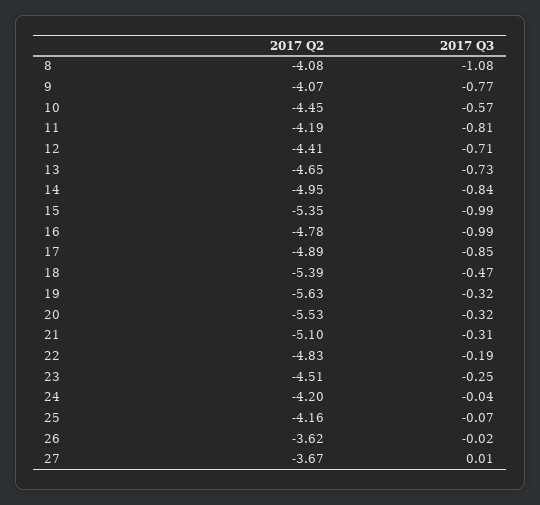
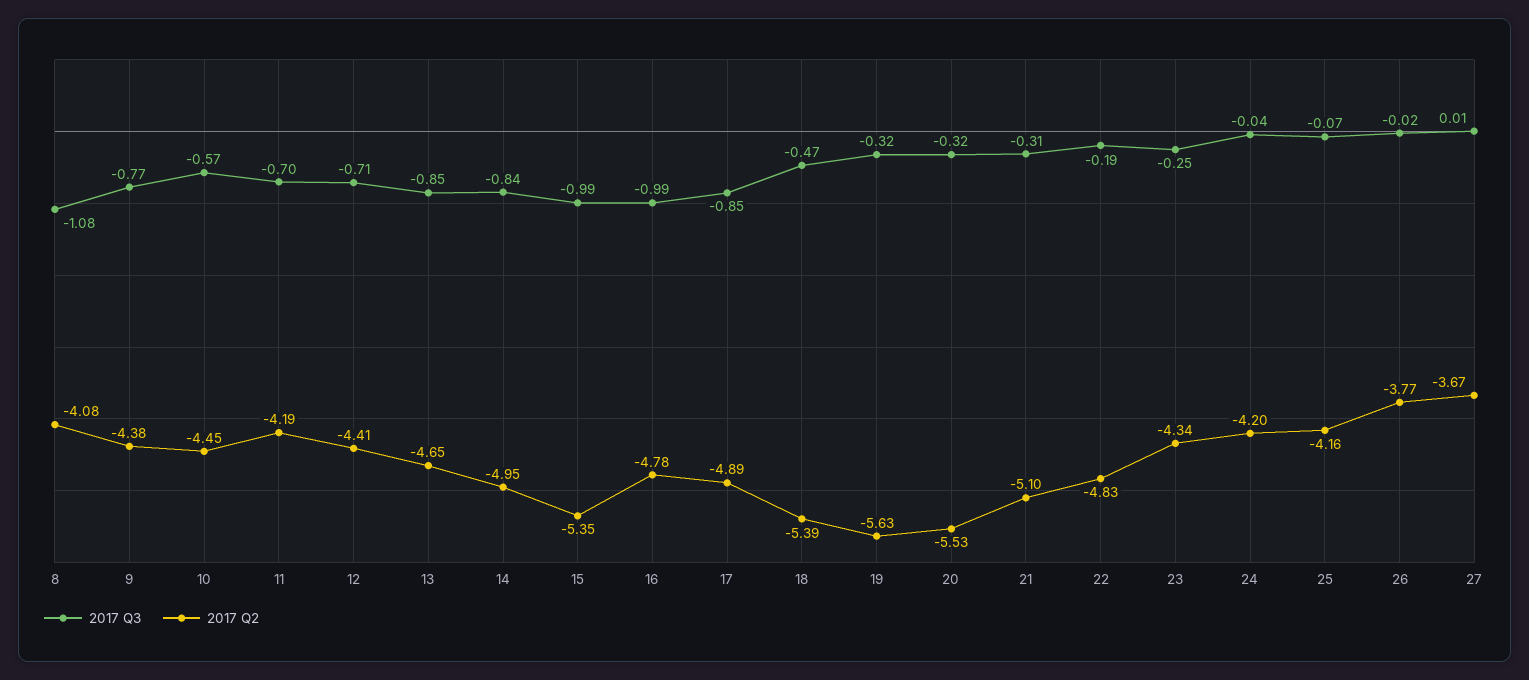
  {
    "2017 Q2": {
      "8": -4.08,
-     "9": -4.07,
+     "9": -4.38,
      "10": -4.45,
      "11": -4.19,
      "12": -4.41,
      "13": -4.65,
      "14": -4.95,
      "15": -5.35,
      "16": -4.78,
      "17": -4.89,
      "18": -5.39,
      "19": -5.63,
      "20": -5.53,
      "21": -5.1,
      "22": -4.83,
-     "23": -4.51,
+     "23": -4.34,
      "24": -4.2,
      "25": -4.16,
-     "26": -3.62,
+     "26": -3.77,
      "27": -3.67
    },
    "2017 Q3": {
      "8": -1.08,
      "9": -0.77,
      "10": -0.57,
-     "11": -0.81,
+     "11": -0.7,
      "12": -0.71,
-     "13": -0.73,
+     "13": -0.85,
      "14": -0.84,
      "15": -0.99,
      "16": -0.99,
      "17": -0.85,
      "18": -0.47,
      "19": -0.32,
      "20": -0.32,
      "21": -0.31,
      "22": -0.19,
      "23": -0.25,
      "24": -0.04,
      "25": -0.07,
      "26": -0.02,
      "27": 0.01
    }
  }

